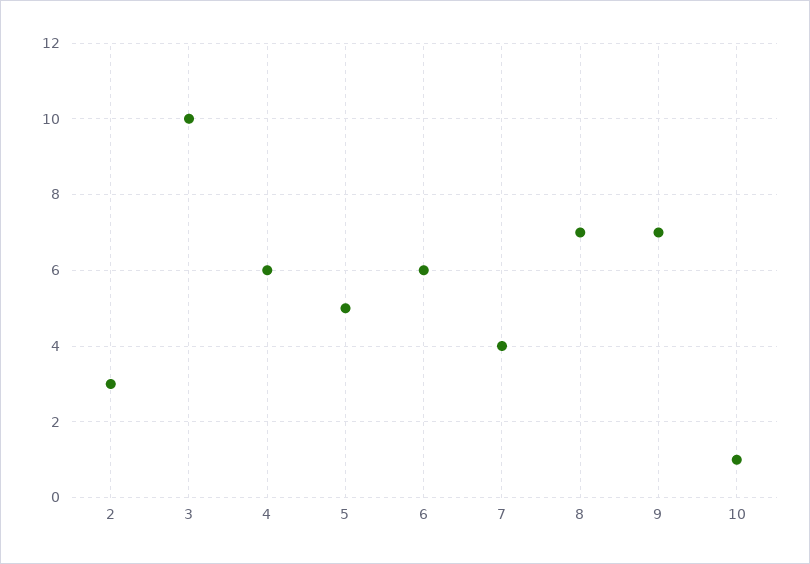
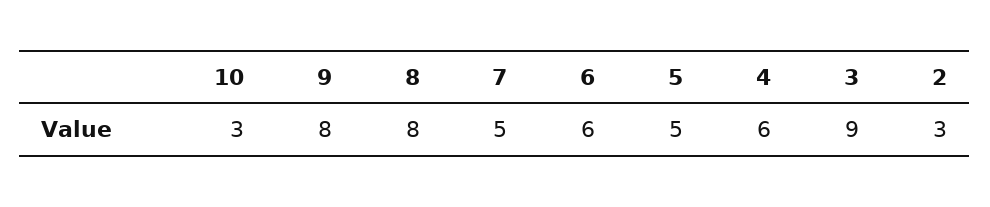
  {
    "2": 3,
-   "3": 10,
+   "3": 9,
    "4": 6,
    "5": 5,
    "6": 6,
-   "7": 4,
+   "7": 5,
-   "8": 7,
+   "8": 8,
-   "9": 7,
+   "9": 8,
-   "10": 1
+   "10": 3
  }

